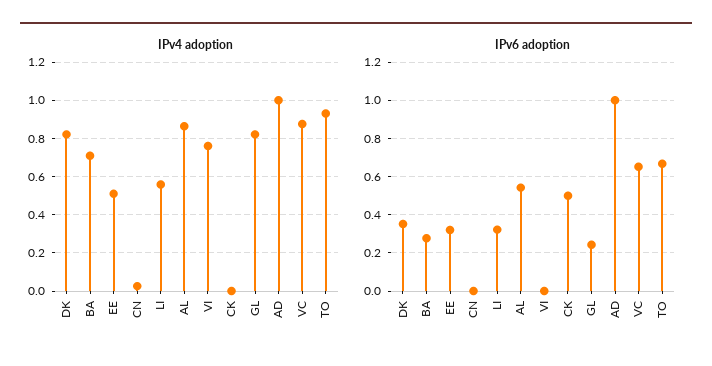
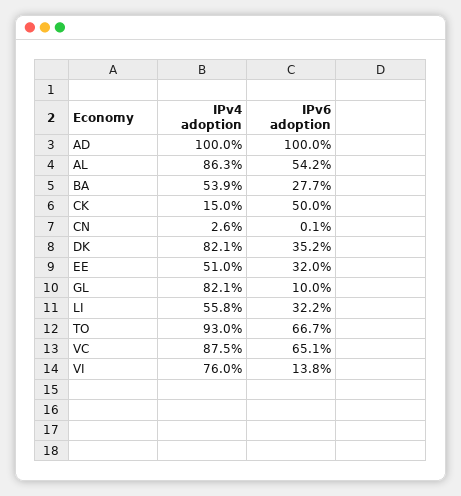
  {
    "IPv4 adoption": {
      "DK": 0.821,
-     "BA": 0.7,
+     "BA": 0.539,
      "EE": 0.51,
      "CN": 0.026,
      "LI": 0.558,
      "AL": 0.863,
      "VI": 0.76,
-     "CK": 0,
+     "CK": 0.15,
      "GL": 0.821,
      "AD": 1,
      "VC": 0.875,
      "TO": 0.93
    },
    "IPv6 adoption": {
      "DK": 0.352,
      "BA": 0.277,
      "EE": 0.32,
      "CN": 0.001,
      "LI": 0.322,
      "AL": 0.542,
-     "VI": 0,
+     "VI": 0.138,
      "CK": 0.5,
-     "GL": 0.25,
+     "GL": 0.1,
      "AD": 1,
      "VC": 0.651,
      "TO": 0.667
    }
  }

